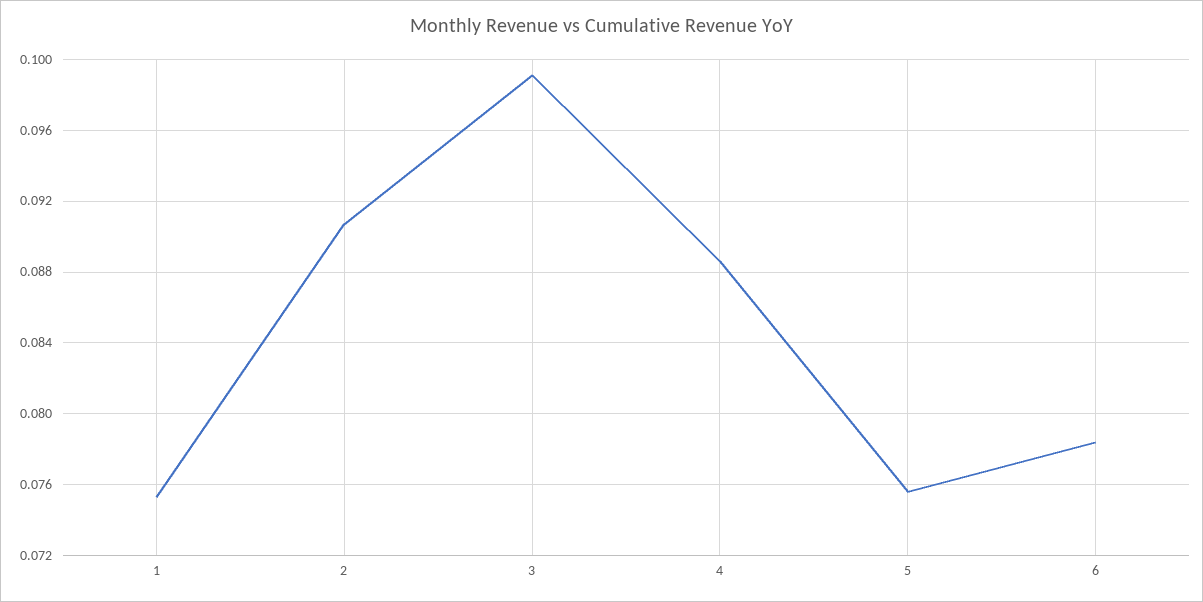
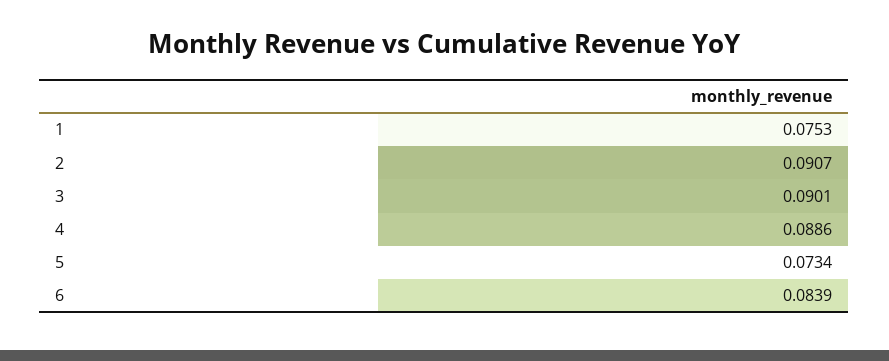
  {
    "1": 0.0753,
    "2": 0.0907,
-   "3": 0.099,
+   "3": 0.0901,
    "4": 0.0886,
-   "5": 0.0755,
+   "5": 0.0734,
-   "6": 0.0785
+   "6": 0.0839
  }

